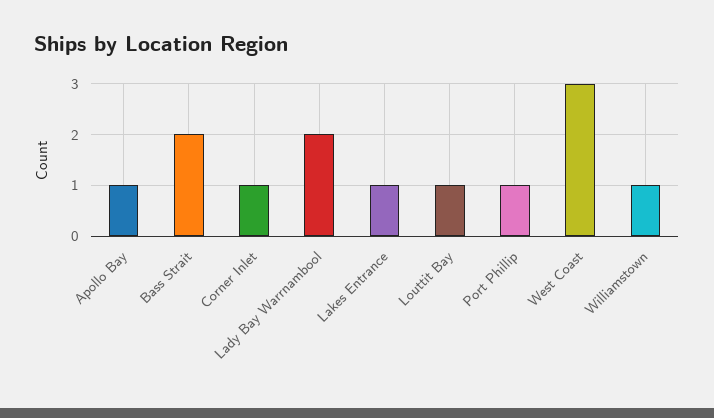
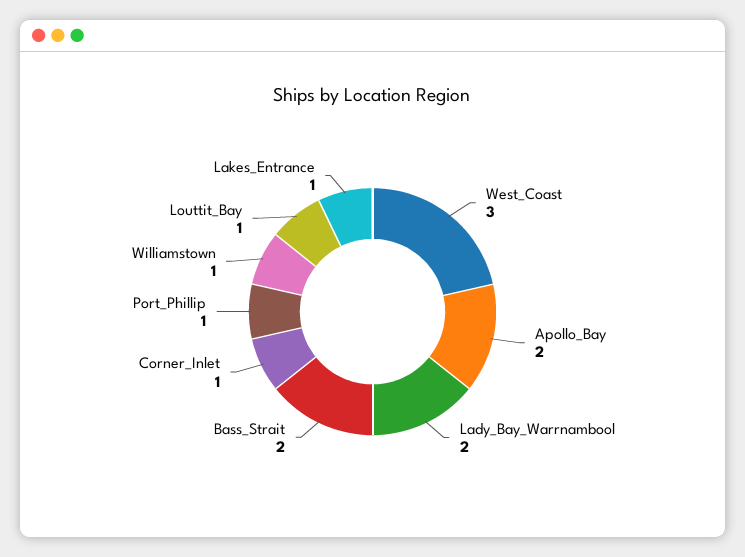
  {
-   "Apollo Bay": 1,
+   "Apollo Bay": 2,
    "Bass Strait": 2,
    "Corner Inlet": 1,
    "Lady Bay Warrnambool": 2,
    "Lakes Entrance": 1,
    "Louttit Bay": 1,
    "Port Phillip": 1,
    "West Coast": 3,
    "Williamstown": 1
  }

